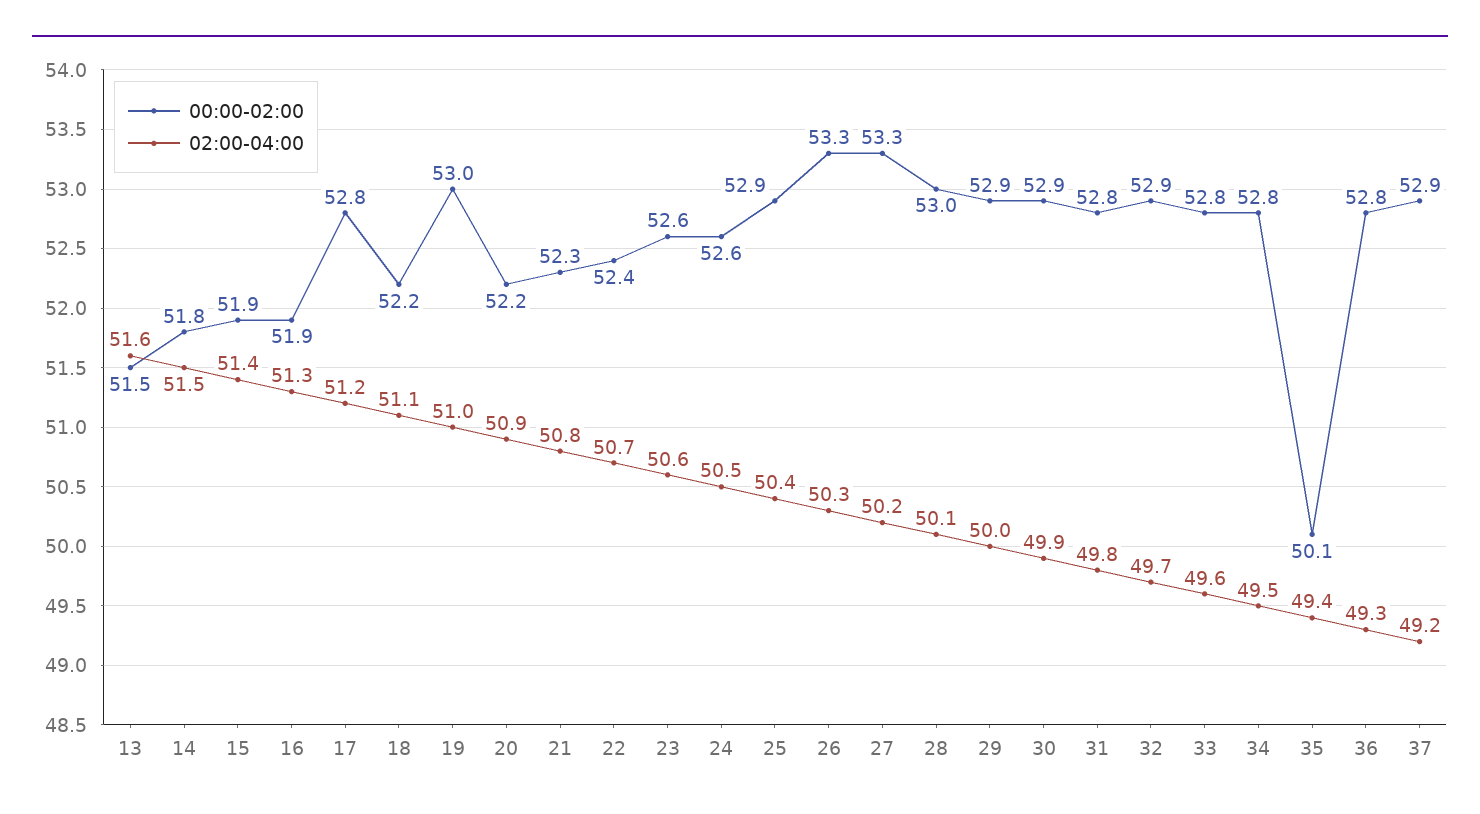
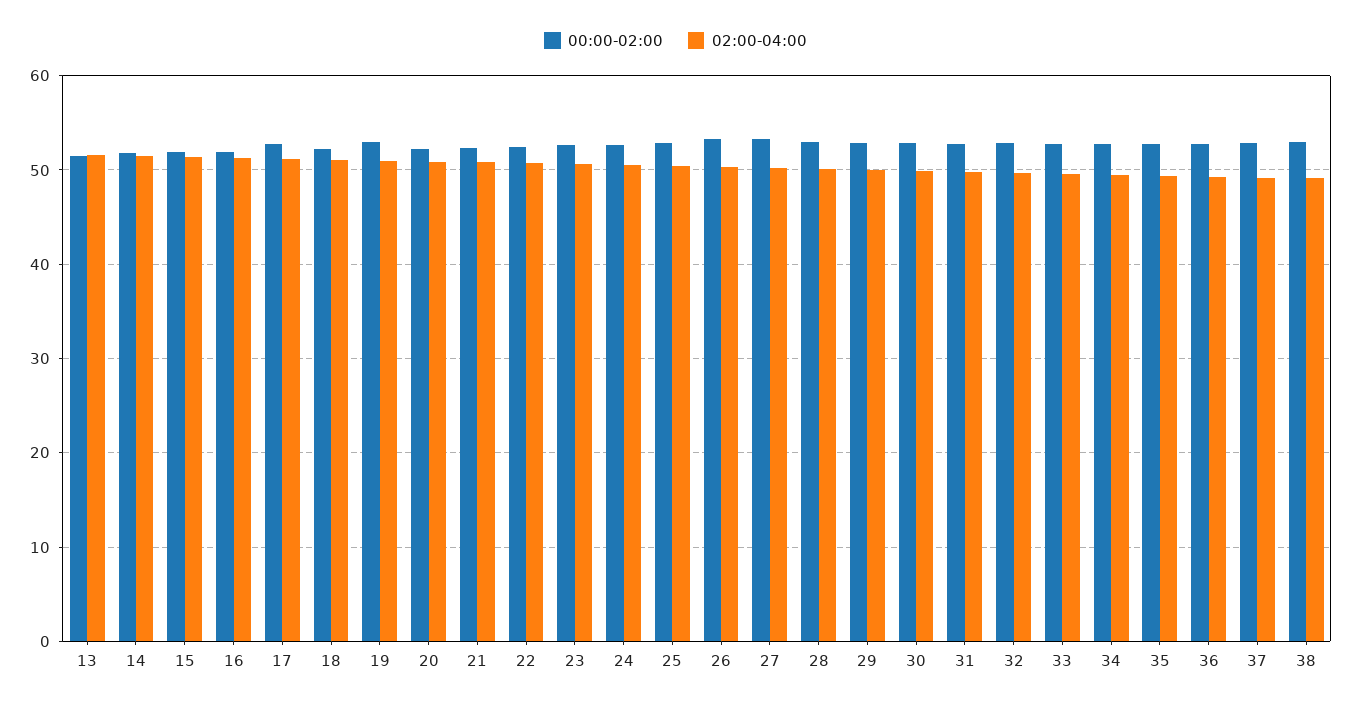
  {
    "00:00-02:00": {
      "13": 51.5,
      "14": 51.8,
      "15": 51.9,
      "16": 51.9,
      "17": 52.8,
      "18": 52.2,
      "19": 53,
      "20": 52.2,
      "21": 52.3,
      "22": 52.4,
      "23": 52.6,
      "24": 52.6,
      "25": 52.9,
      "26": 53.3,
      "27": 53.3,
      "28": 53,
      "29": 52.9,
      "30": 52.9,
      "31": 52.8,
      "32": 52.9,
      "33": 52.8,
      "34": 52.8,
-     "35": 50.1,
+     "35": 53,
      "36": 52.8,
-     "37": 52.9
+     "37": 52.9,
+     "38": 53
    },
    "02:00-04:00": {
      "13": 51.6,
      "14": 51.5,
      "15": 51.4,
      "16": 51.3,
      "17": 51.2,
      "18": 51.1,
      "19": 51,
      "20": 50.9,
      "21": 50.8,
      "22": 50.7,
      "23": 50.6,
      "24": 50.5,
      "25": 50.4,
      "26": 50.3,
      "27": 50.2,
      "28": 50.1,
      "29": 50,
      "30": 49.9,
      "31": 49.8,
      "32": 49.7,
      "33": 49.6,
      "34": 49.5,
      "35": 49.4,
      "36": 49.3,
-     "37": 49.2
+     "37": 49.2,
+     "38": 49
    }
  }

